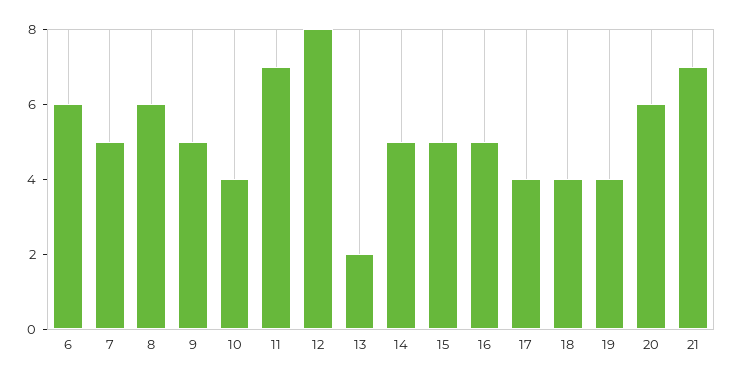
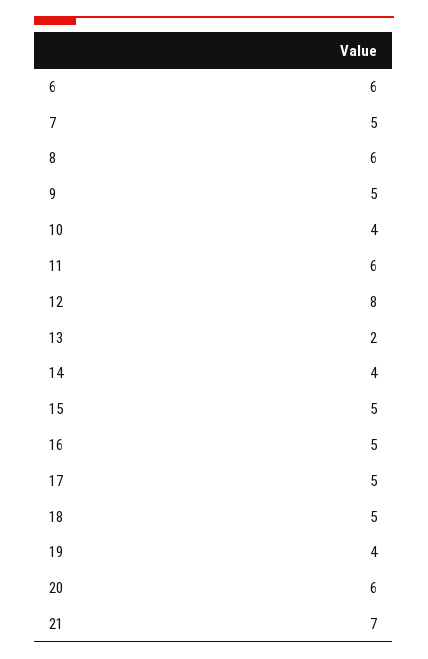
  {
    "6": 6,
    "7": 5,
    "8": 6,
    "9": 5,
    "10": 4,
-   "11": 7,
+   "11": 6,
    "12": 8,
    "13": 2,
-   "14": 5,
+   "14": 4,
    "15": 5,
    "16": 5,
-   "17": 4,
+   "17": 5,
-   "18": 4,
+   "18": 5,
    "19": 4,
    "20": 6,
    "21": 7
  }

